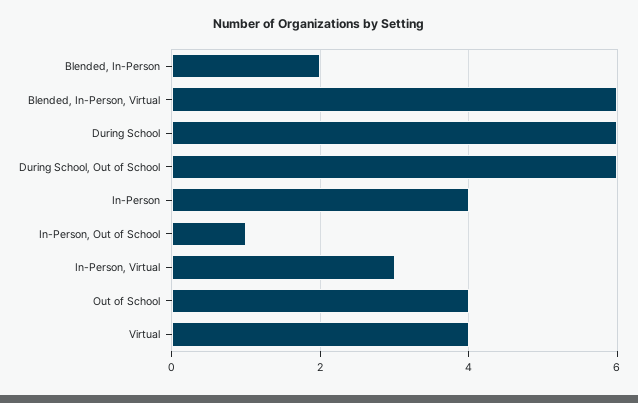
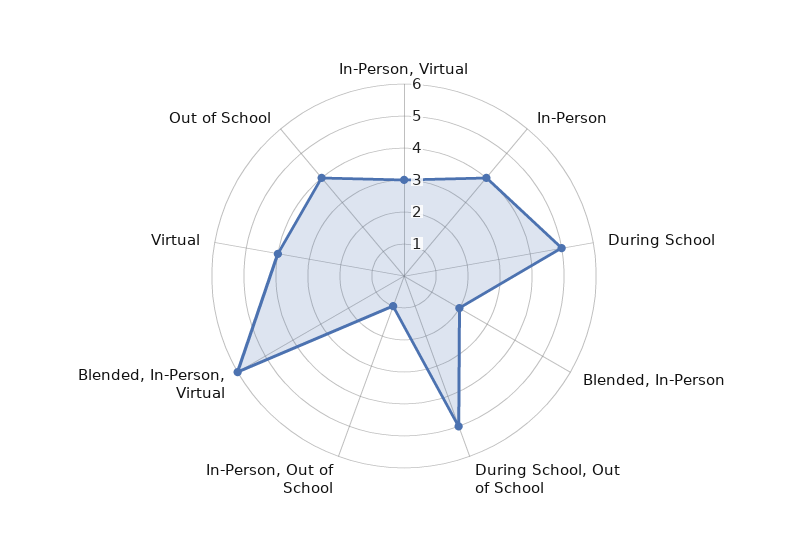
  {
    "Blended, In-Person": 2,
    "Blended, In-Person, Virtual": 6,
-   "During School": 6,
+   "During School": 5,
-   "During School, Out of School": 6,
+   "During School, Out of School": 5,
    "In-Person": 4,
    "In-Person, Out of School": 1,
    "In-Person, Virtual": 3,
    "Out of School": 4,
    "Virtual": 4
  }

